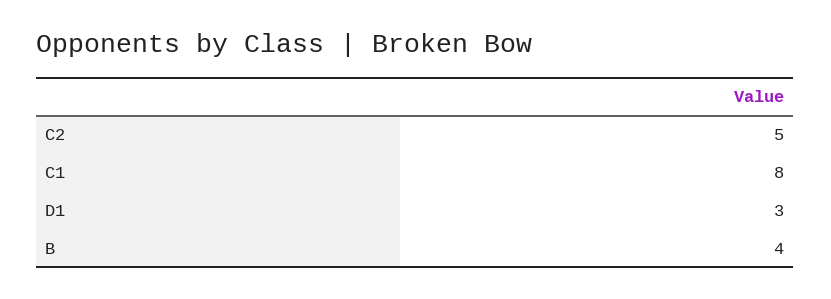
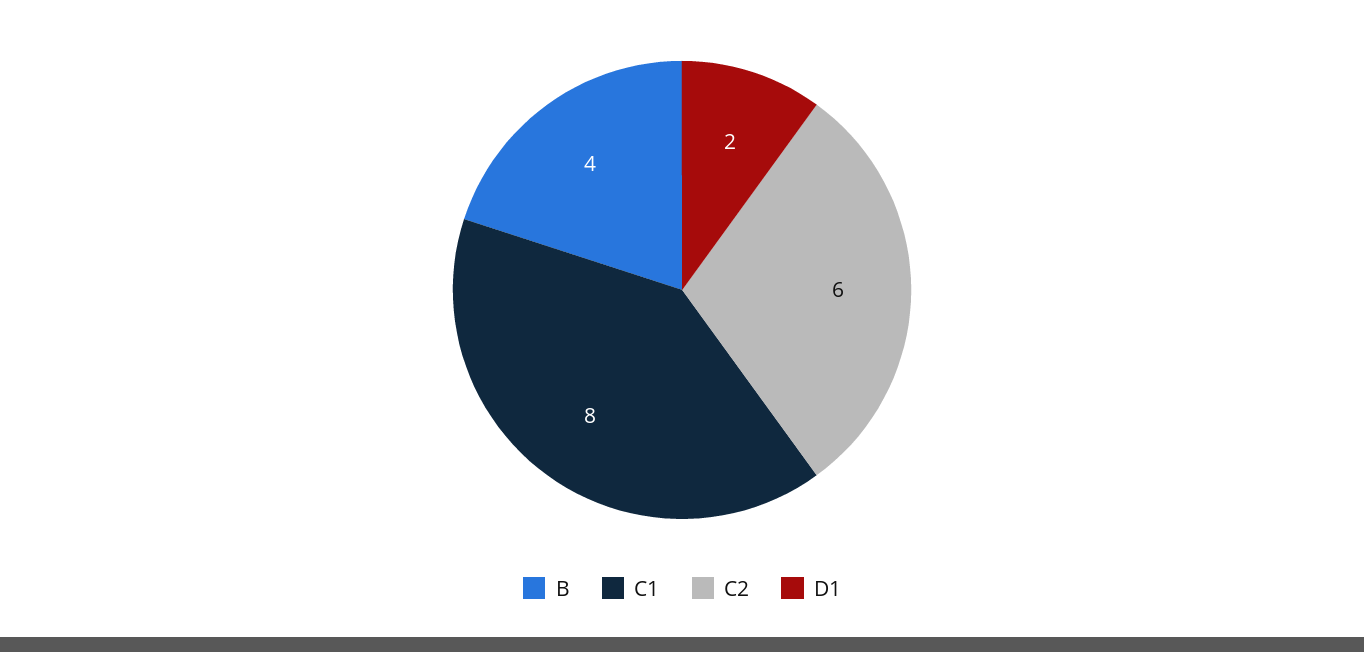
  {
-   "C2": 5,
+   "C2": 6,
    "C1": 8,
-   "D1": 3,
+   "D1": 2,
    "B": 4
  }

